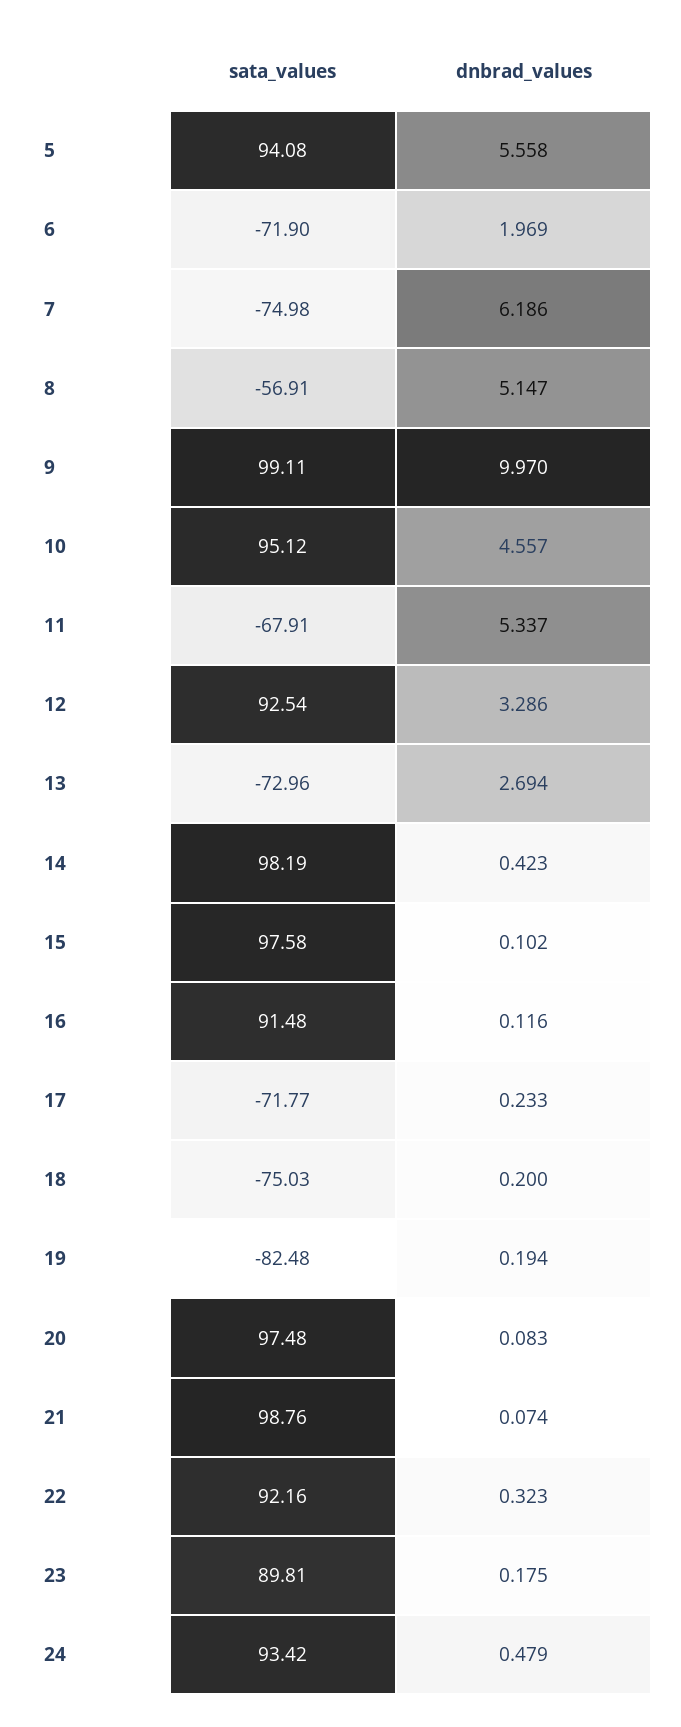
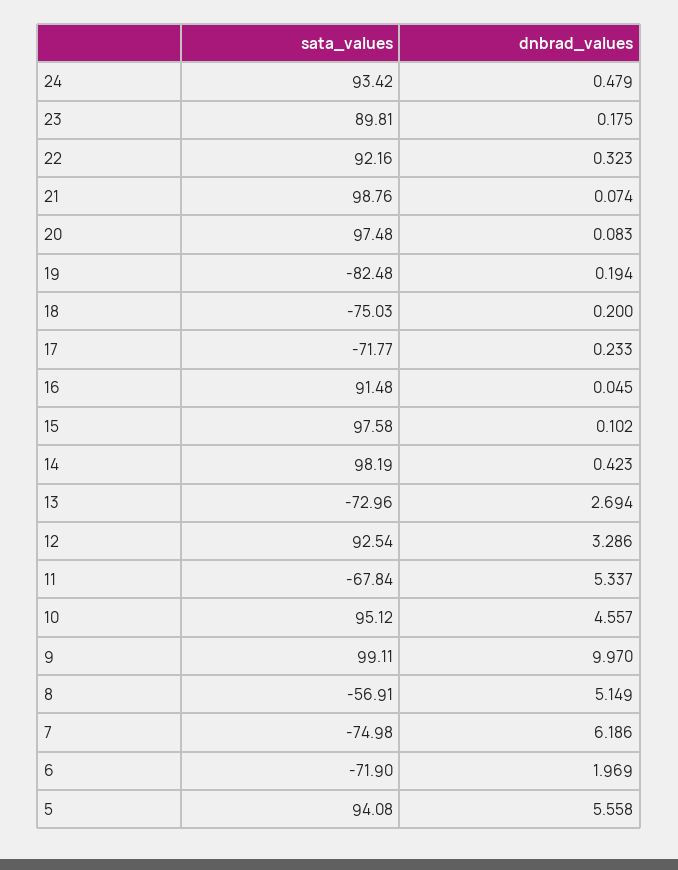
  {
    "sata_values": {
      "5": 94.08,
      "6": -71.9,
      "7": -74.98,
      "8": -56.91,
      "9": 99.11,
      "10": 95.12,
-     "11": -67.91,
+     "11": -67.84,
      "12": 92.54,
      "13": -72.96,
      "14": 98.19,
      "15": 97.58,
      "16": 91.48,
      "17": -71.77,
      "18": -75.03,
      "19": -82.48,
      "20": 97.48,
      "21": 98.76,
      "22": 92.16,
      "23": 89.81,
      "24": 93.42
    },
    "dnbrad_values": {
      "5": 5.558,
      "6": 1.969,
      "7": 6.186,
-     "8": 5.147,
+     "8": 5.149,
      "9": 9.97,
      "10": 4.557,
      "11": 5.337,
      "12": 3.286,
      "13": 2.694,
      "14": 0.423,
      "15": 0.102,
-     "16": 0.116,
+     "16": 0.045,
      "17": 0.233,
      "18": 0.2,
      "19": 0.194,
      "20": 0.083,
      "21": 0.074,
      "22": 0.323,
      "23": 0.175,
      "24": 0.479
    }
  }

